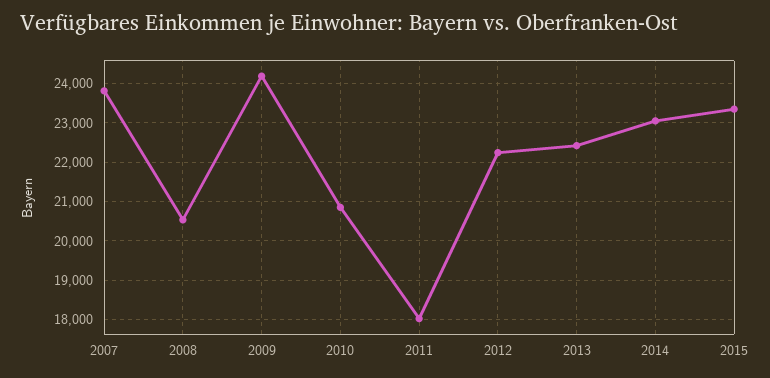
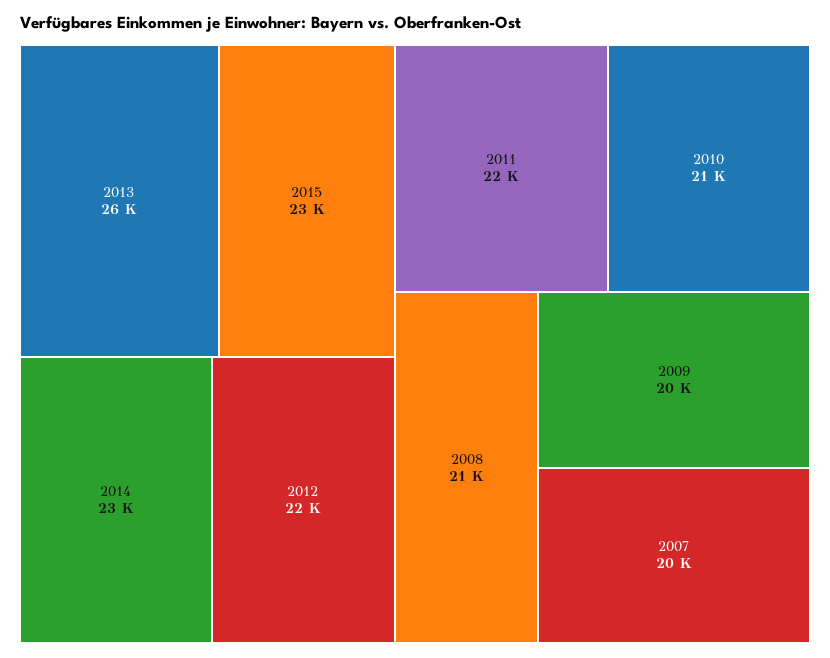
  {
-   "2007": 23800,
+   "2007": 20000,
    "2008": 21000,
-   "2009": 24200,
+   "2009": 20000,
    "2010": 21000,
-   "2011": 18000,
+   "2011": 22000,
    "2012": 22000,
-   "2013": 22400,
+   "2013": 26000,
    "2014": 23000,
    "2015": 23000
  }

